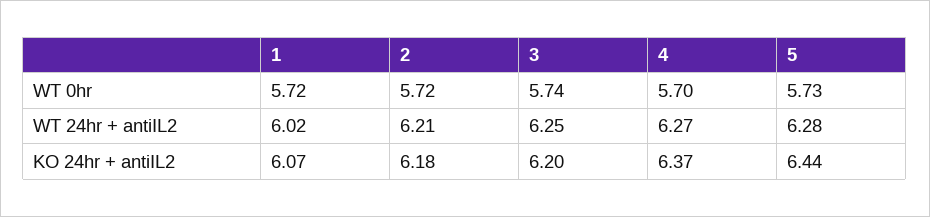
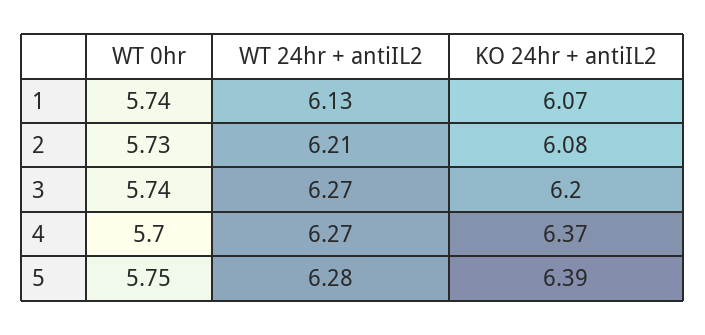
  {
    "1": {
-     "WT 0hr": 5.72,
+     "WT 0hr": 5.74,
-     "WT 24hr + antiIL2": 6.02,
+     "WT 24hr + antiIL2": 6.13,
      "KO 24hr + antiIL2": 6.07
    },
    "2": {
-     "WT 0hr": 5.72,
+     "WT 0hr": 5.73,
      "WT 24hr + antiIL2": 6.21,
-     "KO 24hr + antiIL2": 6.18
+     "KO 24hr + antiIL2": 6.08
    },
    "3": {
      "WT 0hr": 5.74,
-     "WT 24hr + antiIL2": 6.25,
+     "WT 24hr + antiIL2": 6.27,
      "KO 24hr + antiIL2": 6.2
    },
    "4": {
      "WT 0hr": 5.7,
      "WT 24hr + antiIL2": 6.27,
      "KO 24hr + antiIL2": 6.37
    },
    "5": {
-     "WT 0hr": 5.73,
+     "WT 0hr": 5.75,
      "WT 24hr + antiIL2": 6.28,
-     "KO 24hr + antiIL2": 6.44
+     "KO 24hr + antiIL2": 6.39
    }
  }

